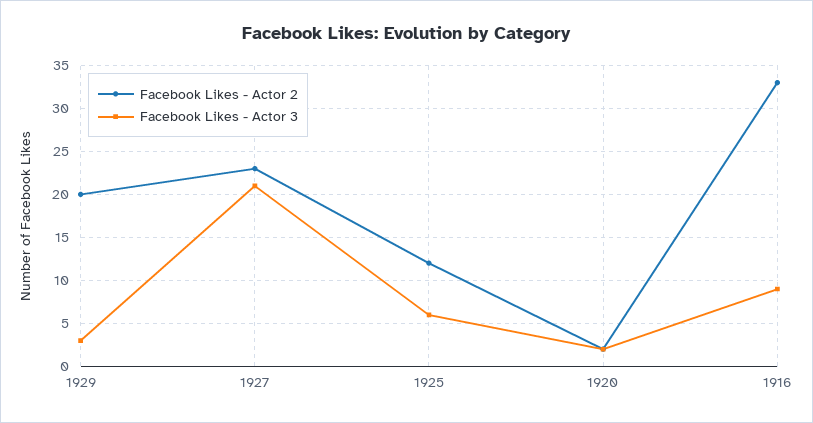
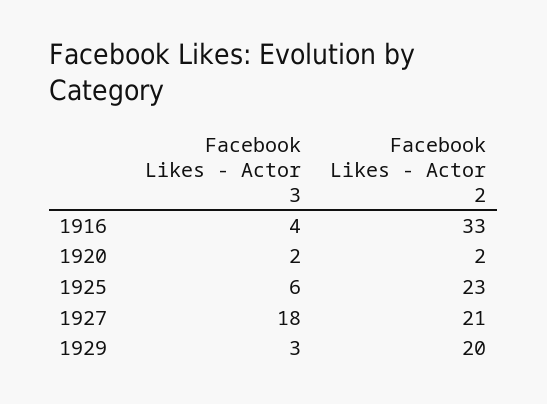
  {
    "Facebook Likes - Actor 2": {
      "1929": 20,
-     "1927": 23,
+     "1927": 21,
-     "1925": 12,
+     "1925": 23,
      "1920": 2,
      "1916": 33
    },
    "Facebook Likes - Actor 3": {
      "1929": 3,
-     "1927": 21,
+     "1927": 18,
      "1925": 6,
      "1920": 2,
-     "1916": 9
+     "1916": 4
    }
  }

